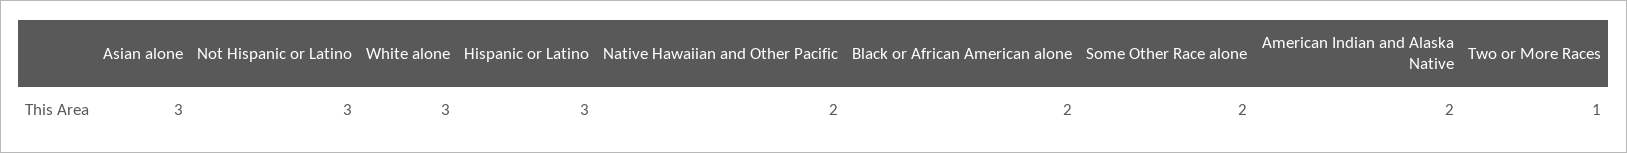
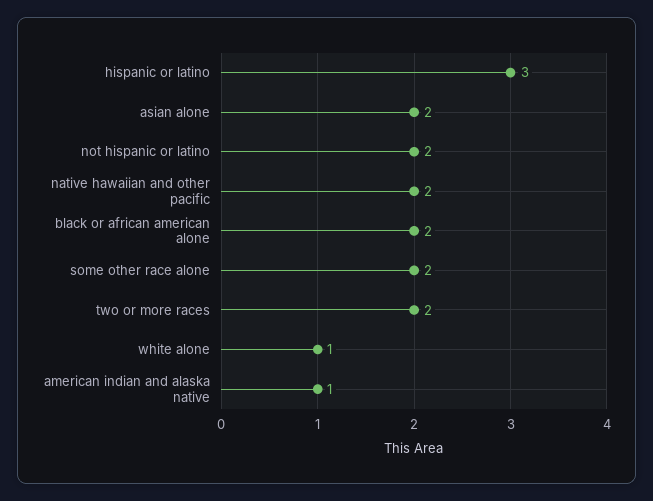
  {
-   "Asian alone": 3,
+   "Asian alone": 2,
-   "Not Hispanic or Latino": 3,
+   "Not Hispanic or Latino": 2,
-   "White alone": 3,
+   "White alone": 1,
    "Hispanic or Latino": 3,
    "Native Hawaiian and Other Pacific": 2,
    "Black or African American alone": 2,
    "Some Other Race alone": 2,
-   "American Indian and Alaska Native": 2,
+   "American Indian and Alaska Native": 1,
-   "Two or More Races": 1
+   "Two or More Races": 2
  }

